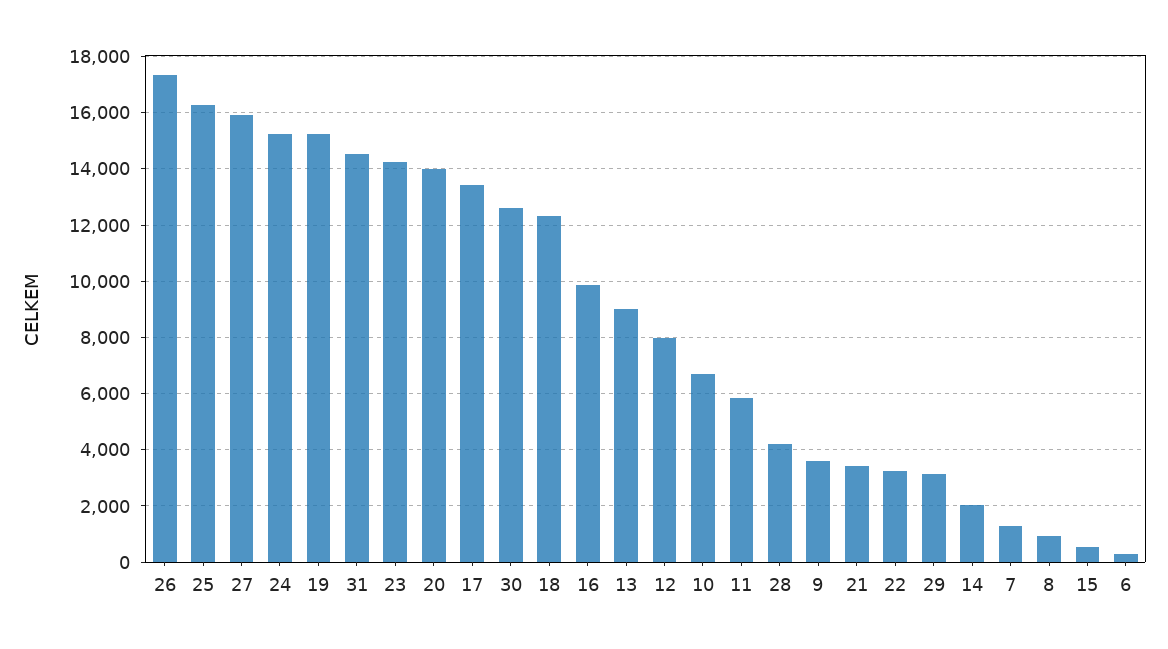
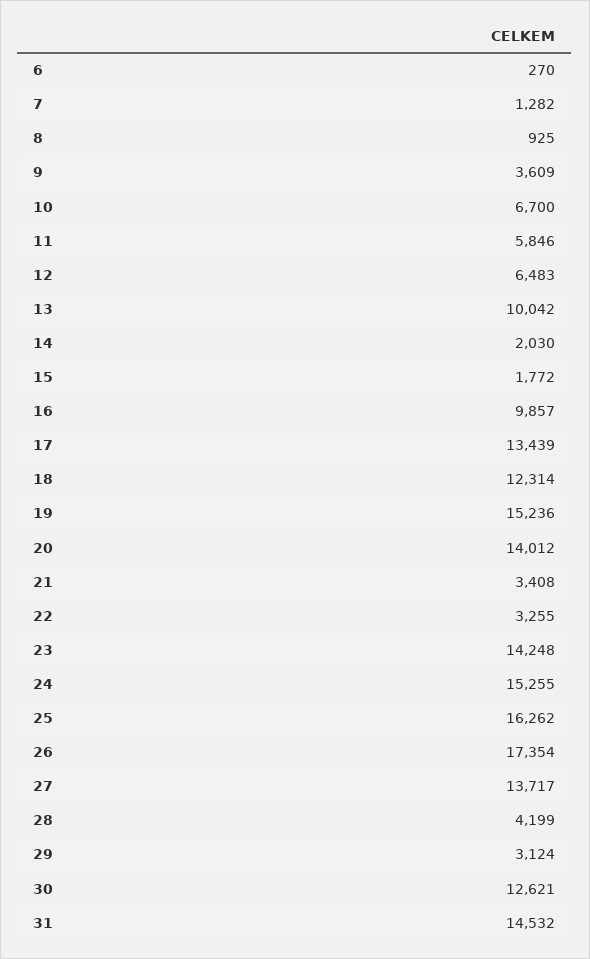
  {
    "26": 17354,
    "25": 16262,
-   "27": 16000,
+   "27": 13717,
    "24": 15255,
    "19": 15236,
    "31": 14532,
    "23": 14248,
    "20": 14012,
    "17": 13439,
    "30": 12621,
    "18": 12314,
    "16": 9857,
-   "13": 9000,
+   "13": 10042,
-   "12": 8000,
+   "12": 6483,
    "10": 6700,
    "11": 5846,
    "28": 4199,
    "9": 3609,
    "21": 3408,
    "22": 3255,
    "29": 3124,
    "14": 2030,
    "7": 1282,
    "8": 925,
-   "15": 500,
+   "15": 1772,
    "6": 270
  }

